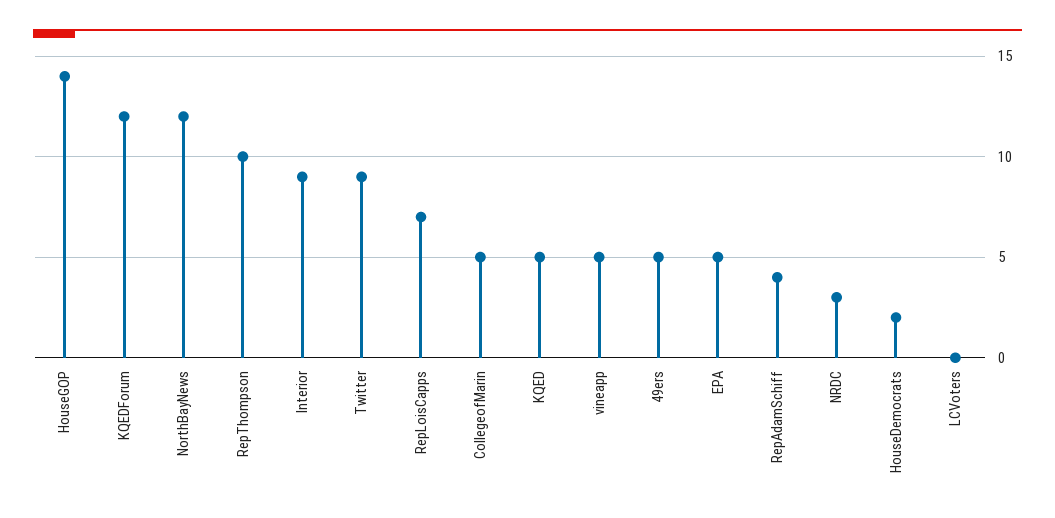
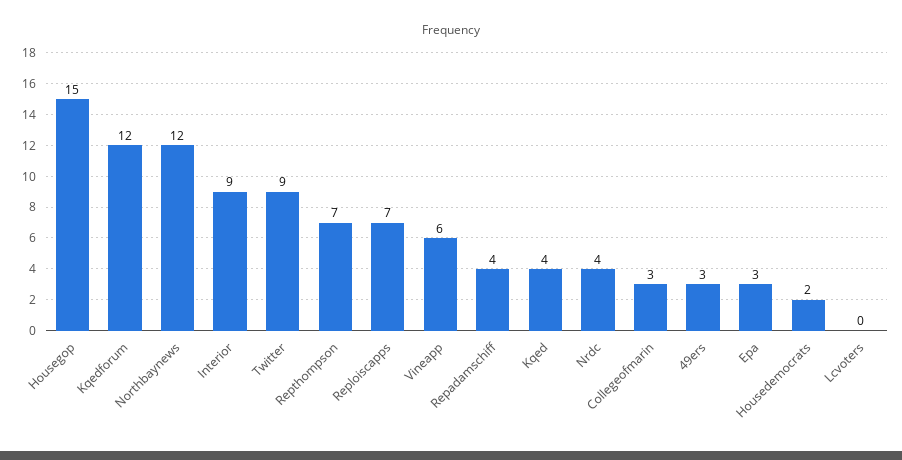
  {
-   "HouseGOP": 14,
+   "HouseGOP": 15,
    "KQEDForum": 12,
    "NorthBayNews": 12,
-   "RepThompson": 10,
+   "RepThompson": 7,
    "Interior": 9,
    "Twitter": 9,
    "RepLoisCapps": 7,
-   "CollegeofMarin": 5,
+   "CollegeofMarin": 3,
-   "KQED": 5,
+   "KQED": 4,
-   "vineapp": 5,
+   "vineapp": 6,
-   "49ers": 5,
+   "49ers": 3,
-   "EPA": 5,
+   "EPA": 3,
    "RepAdamSchiff": 4,
-   "NRDC": 3,
+   "NRDC": 4,
    "HouseDemocrats": 2,
    "LCVoters": 0
  }

